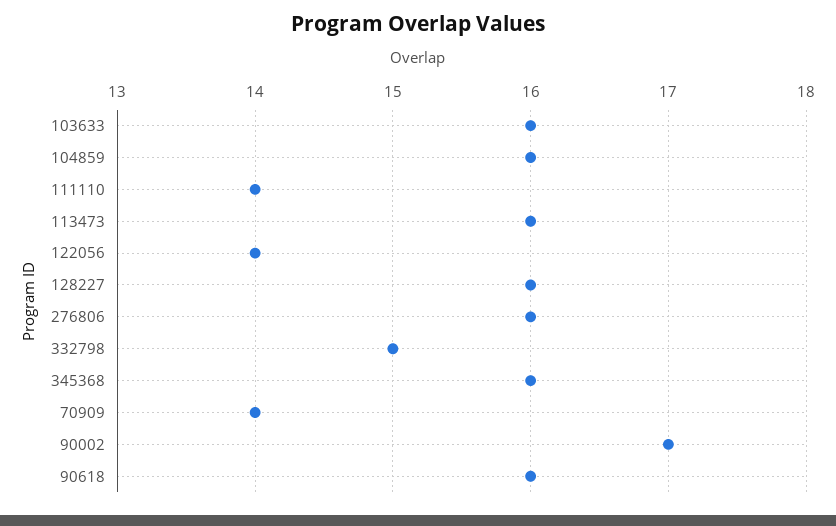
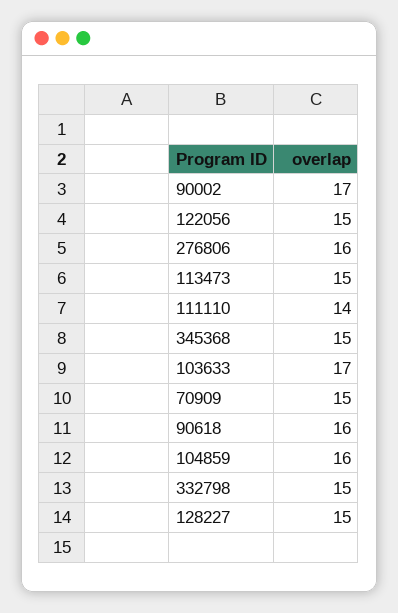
  {
-   "103633": 16,
+   "103633": 17,
    "104859": 16,
    "111110": 14,
-   "113473": 16,
+   "113473": 15,
-   "122056": 14,
+   "122056": 15,
-   "128227": 16,
+   "128227": 15,
    "276806": 16,
    "332798": 15,
-   "345368": 16,
+   "345368": 15,
-   "70909": 14,
+   "70909": 15,
    "90002": 17,
    "90618": 16
  }

